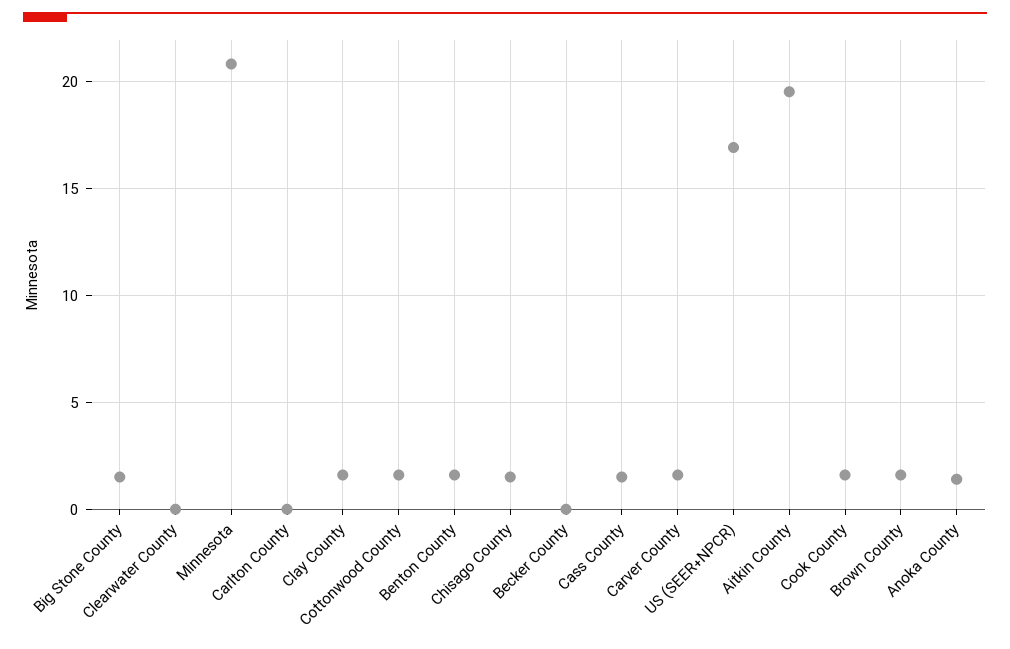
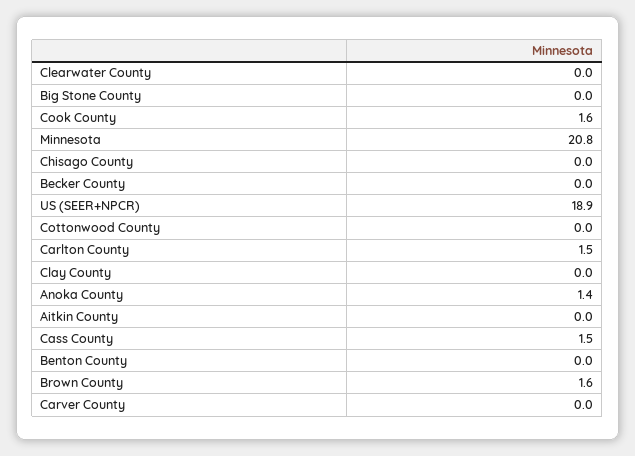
  {
-   "Big Stone County": 1.5,
+   "Big Stone County": 0,
    "Clearwater County": 0,
    "Minnesota": 20.8,
-   "Carlton County": 0,
+   "Carlton County": 1.5,
-   "Clay County": 1.5,
+   "Clay County": 0,
-   "Cottonwood County": 1.5,
+   "Cottonwood County": 0,
-   "Benton County": 1.5,
+   "Benton County": 0,
-   "Chisago County": 1.5,
+   "Chisago County": 0,
    "Becker County": 0,
    "Cass County": 1.5,
-   "Carver County": 1.5,
+   "Carver County": 0,
-   "US (SEER+NPCR)": 17,
+   "US (SEER+NPCR)": 18.9,
-   "Aitkin County": 19.5,
+   "Aitkin County": 0,
    "Cook County": 1.6,
    "Brown County": 1.6,
    "Anoka County": 1.4
  }

